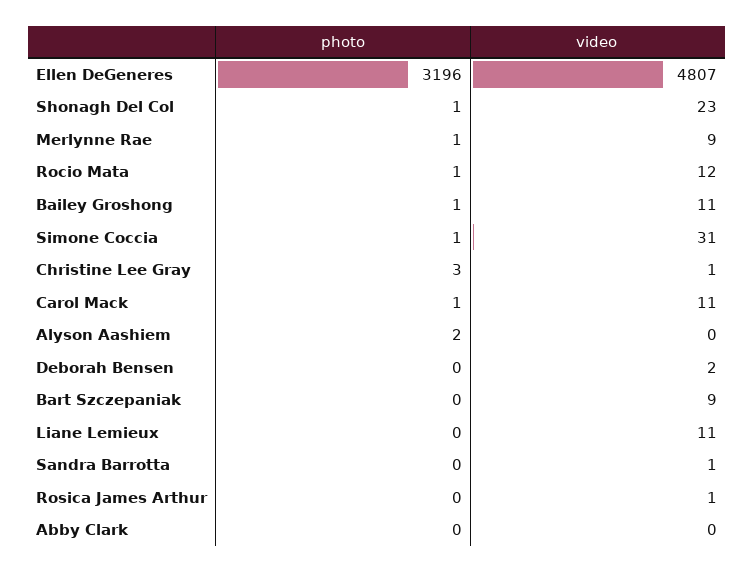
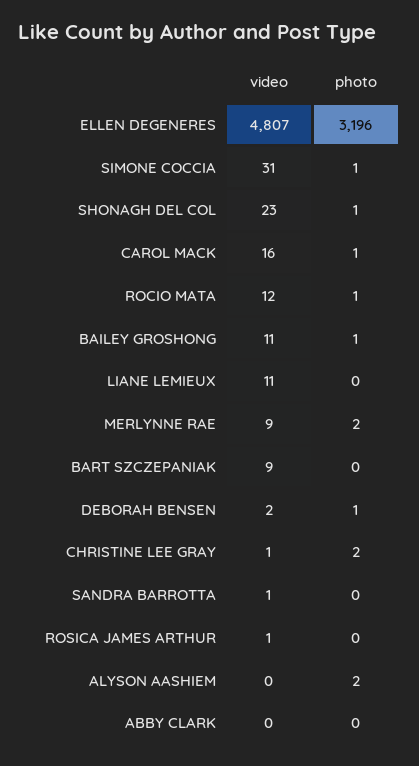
  {
    "photo": {
      "Ellen DeGeneres": 3196,
      "Shonagh Del Col": 1,
-     "Merlynne Rae": 1,
+     "Merlynne Rae": 2,
      "Rocio Mata": 1,
      "Bailey Groshong": 1,
      "Simone Coccia": 1,
-     "Christine Lee Gray": 3,
+     "Christine Lee Gray": 2,
      "Carol Mack": 1,
      "Alyson Aashiem": 2,
-     "Deborah Bensen": 0,
+     "Deborah Bensen": 1,
      "Bart Szczepaniak": 0,
      "Liane Lemieux": 0,
      "Sandra Barrotta": 0,
      "Rosica James Arthur": 0,
      "Abby Clark": 0
    },
    "video": {
      "Ellen DeGeneres": 4807,
      "Shonagh Del Col": 23,
      "Merlynne Rae": 9,
      "Rocio Mata": 12,
      "Bailey Groshong": 11,
      "Simone Coccia": 31,
      "Christine Lee Gray": 1,
-     "Carol Mack": 11,
+     "Carol Mack": 16,
      "Alyson Aashiem": 0,
      "Deborah Bensen": 2,
      "Bart Szczepaniak": 9,
      "Liane Lemieux": 11,
      "Sandra Barrotta": 1,
      "Rosica James Arthur": 1,
      "Abby Clark": 0
    }
  }

